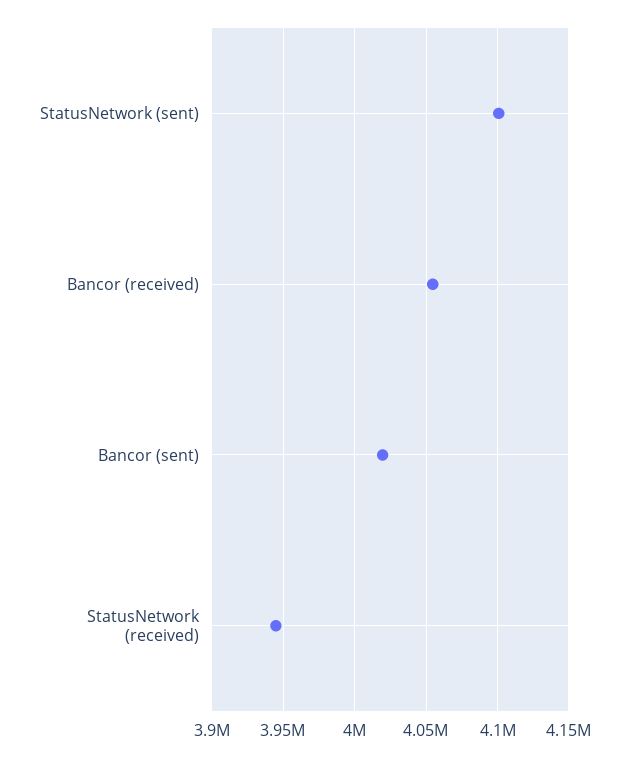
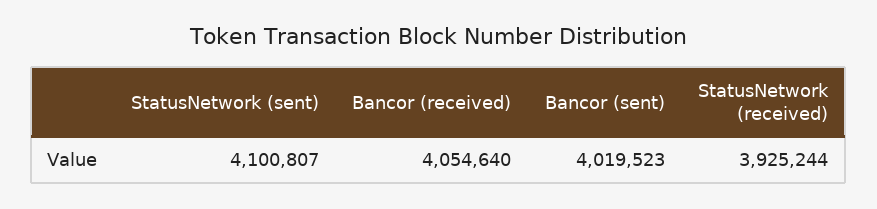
  {
    "StatusNetwork (sent)": 4100807,
    "Bancor (received)": 4054640,
    "Bancor (sent)": 4019523,
-   "StatusNetwork (received)": 3945000
+   "StatusNetwork (received)": 3925244
  }

